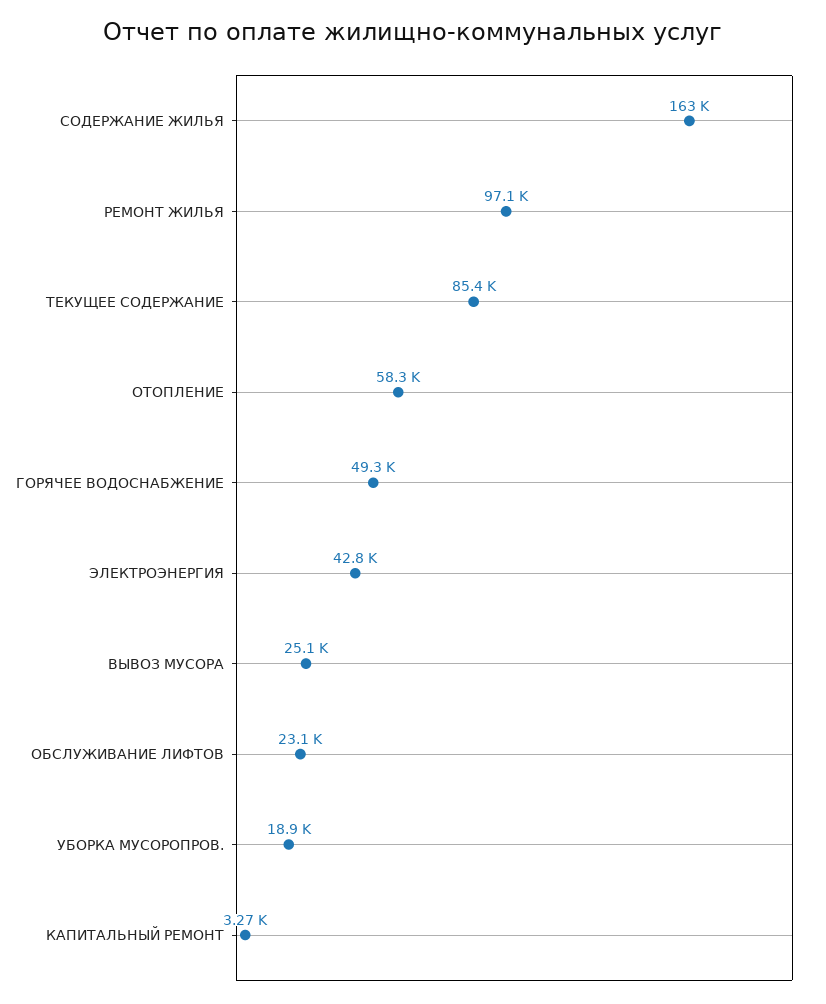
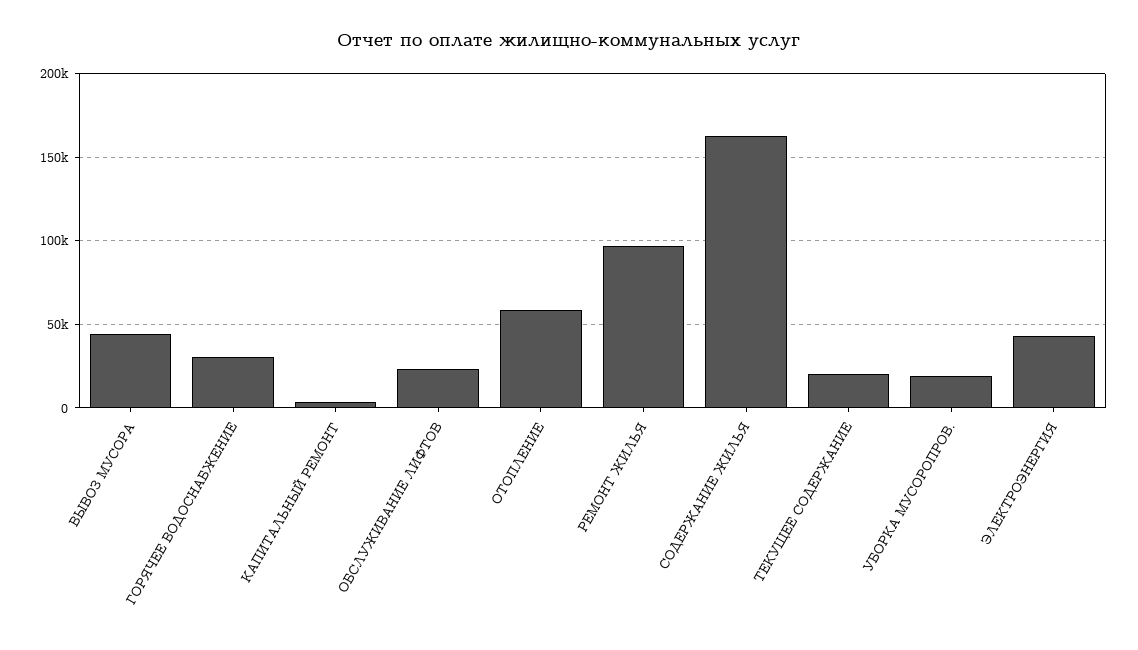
  {
    "СОДЕРЖАНИЕ ЖИЛЬЯ": 163000,
    "РЕМОНТ ЖИЛЬЯ": 97100,
-   "ТЕКУЩЕЕ СОДЕРЖАНИЕ": 85400,
+   "ТЕКУЩЕЕ СОДЕРЖАНИЕ": 20000,
    "ОТОПЛЕНИЕ": 58300,
-   "ГОРЯЧЕЕ ВОДОСНАБЖЕНИЕ": 49300,
+   "ГОРЯЧЕЕ ВОДОСНАБЖЕНИЕ": 30000,
    "ЭЛЕКТРОЭНЕРГИЯ": 42800,
-   "ВЫВОЗ МУСОРА": 25100,
+   "ВЫВОЗ МУСОРА": 45000,
    "ОБСЛУЖИВАНИЕ ЛИФТОВ": 23100,
    "УБОРКА МУСОРОПРОВ.": 18900,
    "КАПИТАЛЬНЫЙ РЕМОНТ": 3270
  }

